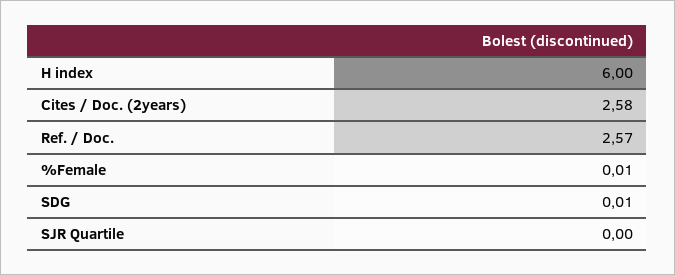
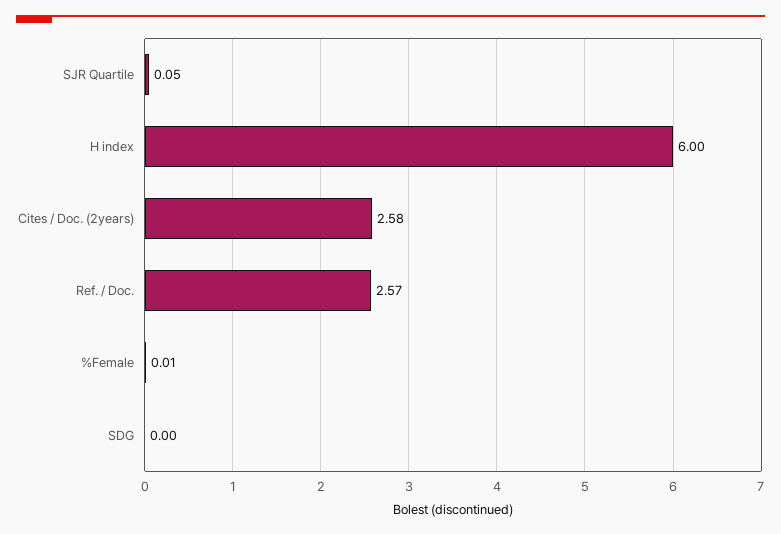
  {
    "H index": 6,
    "Cites / Doc. (2years)": 2.58,
    "Ref. / Doc.": 2.57,
    "%Female": 0.01,
-   "SDG": 0.01,
+   "SDG": 0,
-   "SJR Quartile": 0
+   "SJR Quartile": 0.05
  }

